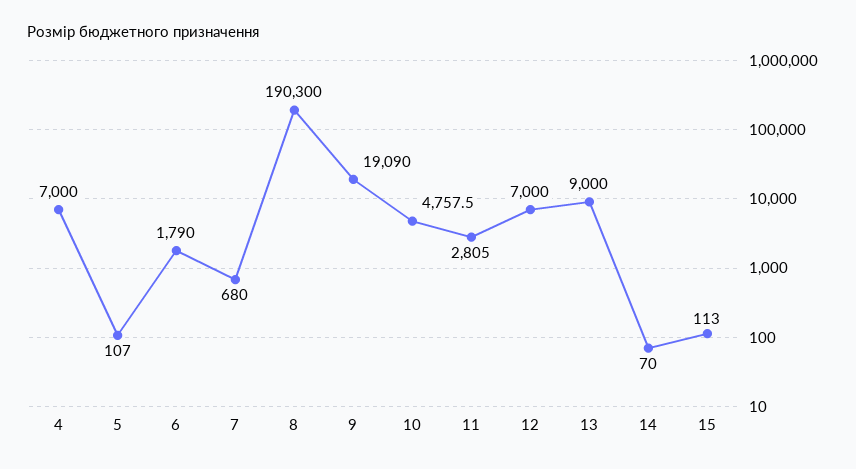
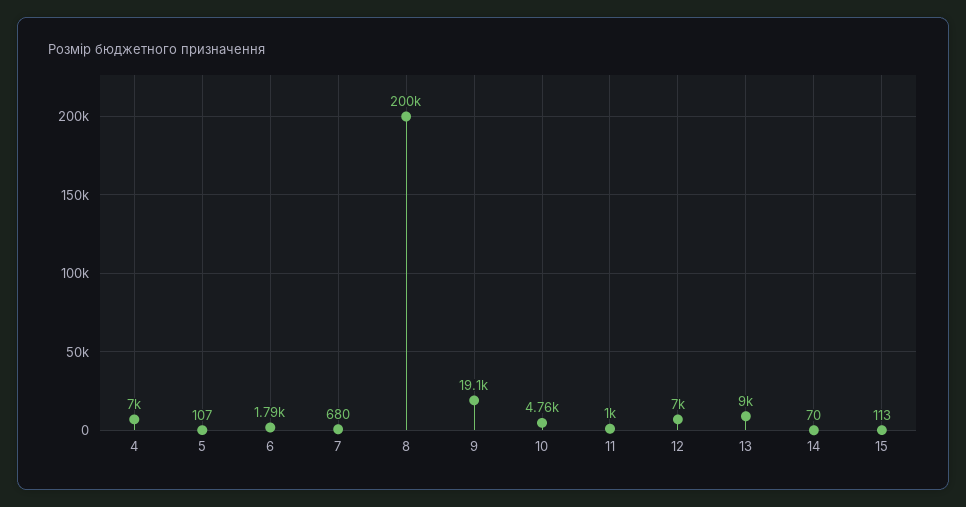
  {
    "4": 7000,
    "5": 107,
    "6": 1790,
    "7": 680,
-   "8": 190300,
+   "8": 200000,
    "9": 19090,
    "10": 4757.5,
-   "11": 2805,
+   "11": 1000,
    "12": 7000,
    "13": 9000,
    "14": 70,
    "15": 113
  }

